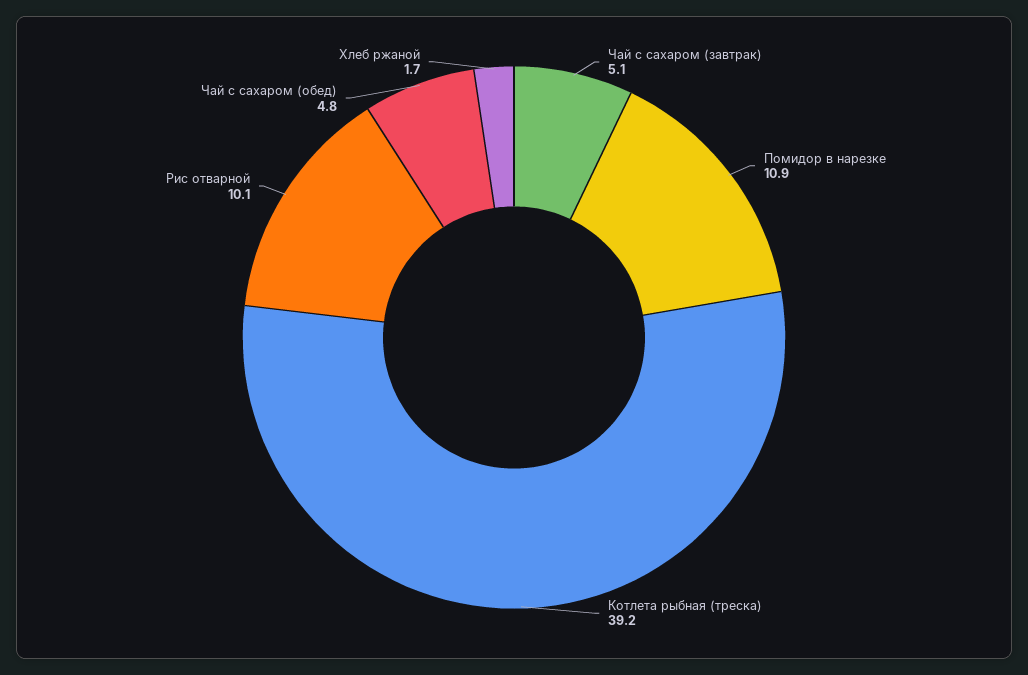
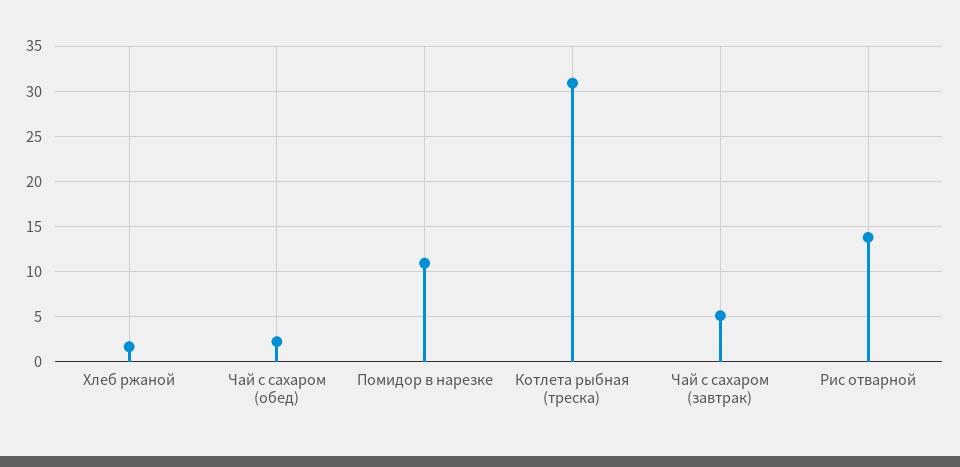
  {
    "Чай с сахаром (завтрак)": 5.1,
    "Помидор в нарезке": 10.9,
-   "Котлета рыбная (треска)": 39.2,
+   "Котлета рыбная (треска)": 31,
-   "Рис отварной": 10.1,
+   "Рис отварной": 14,
-   "Чай с сахаром (обед)": 4.8,
+   "Чай с сахаром (обед)": 2,
    "Хлеб ржаной": 1.7
  }

